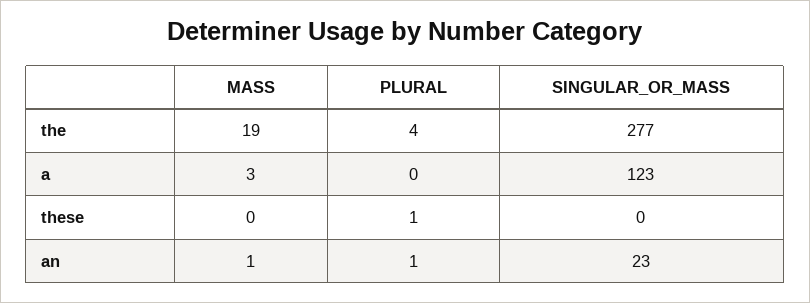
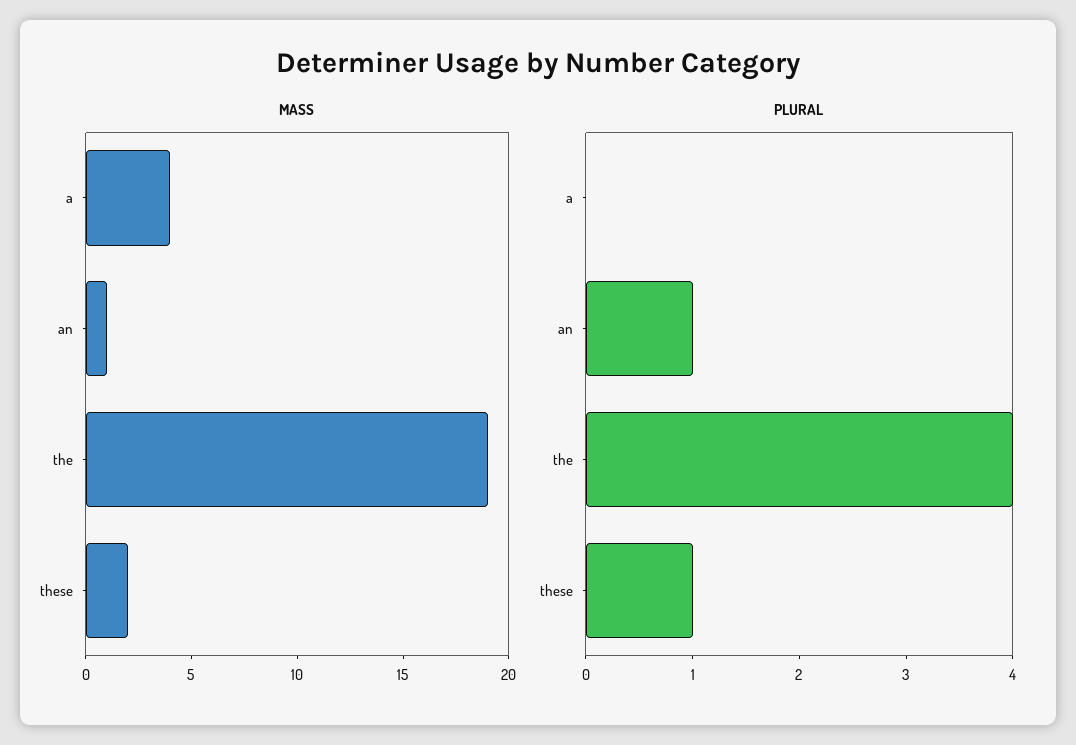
  {
    "MASS": {
      "the": 19,
-     "a": 3,
+     "a": 4,
-     "these": 0,
+     "these": 2,
      "an": 1
    },
    "PLURAL": {
      "the": 4,
      "a": 0,
      "these": 1,
      "an": 1
-   },
+   }
-   "SINGULAR_OR_MASS": {
-     "the": 277,
-     "a": 123,
-     "these": 0,
-     "an": 23
-   }
  }

